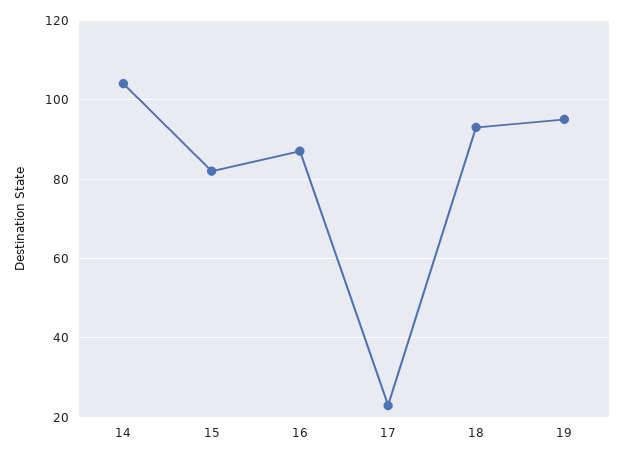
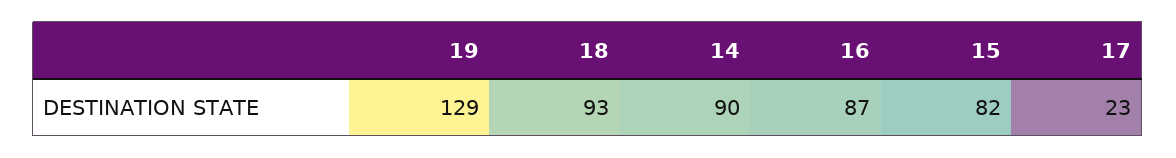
  {
-   "14": 105,
+   "14": 90,
    "15": 82,
    "16": 87,
    "17": 23,
    "18": 93,
-   "19": 95
+   "19": 129
  }

